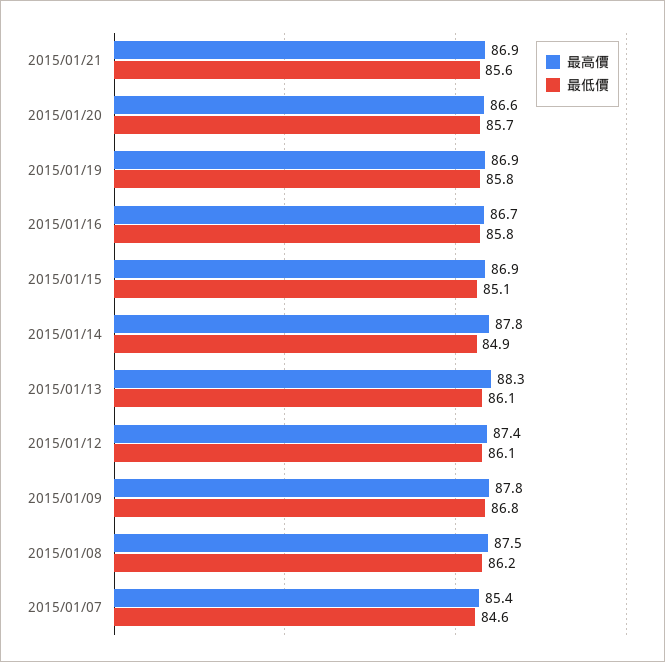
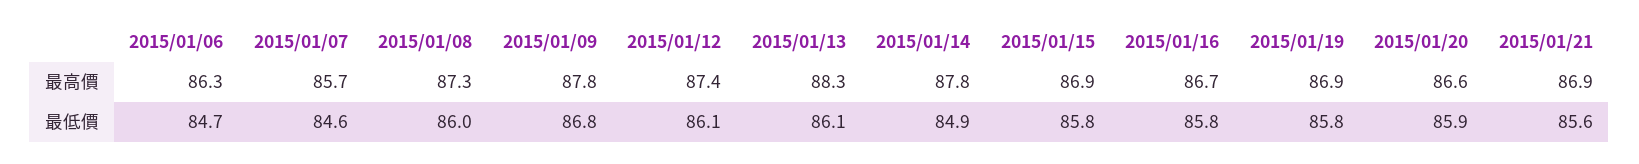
  {
    "最高價": {
      "2015/01/21": 86.9,
      "2015/01/20": 86.6,
      "2015/01/19": 86.9,
      "2015/01/16": 86.7,
      "2015/01/15": 86.9,
      "2015/01/14": 87.8,
      "2015/01/13": 88.3,
      "2015/01/12": 87.4,
      "2015/01/09": 87.8,
-     "2015/01/08": 87.5,
+     "2015/01/08": 87.3,
-     "2015/01/07": 85.4
+     "2015/01/07": 85.7,
+     "2015/01/06": 86.3
    },
    "最低價": {
      "2015/01/21": 85.6,
-     "2015/01/20": 85.7,
+     "2015/01/20": 85.9,
      "2015/01/19": 85.8,
      "2015/01/16": 85.8,
-     "2015/01/15": 85.1,
+     "2015/01/15": 85.8,
      "2015/01/14": 84.9,
      "2015/01/13": 86.1,
      "2015/01/12": 86.1,
      "2015/01/09": 86.8,
-     "2015/01/08": 86.2,
+     "2015/01/08": 86,
-     "2015/01/07": 84.6
+     "2015/01/07": 84.6,
+     "2015/01/06": 84.7
    }
  }

